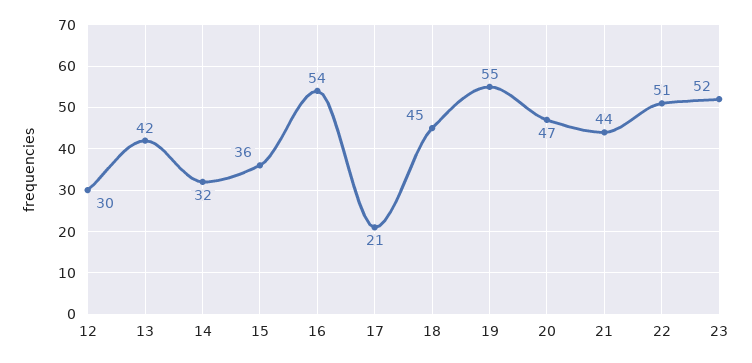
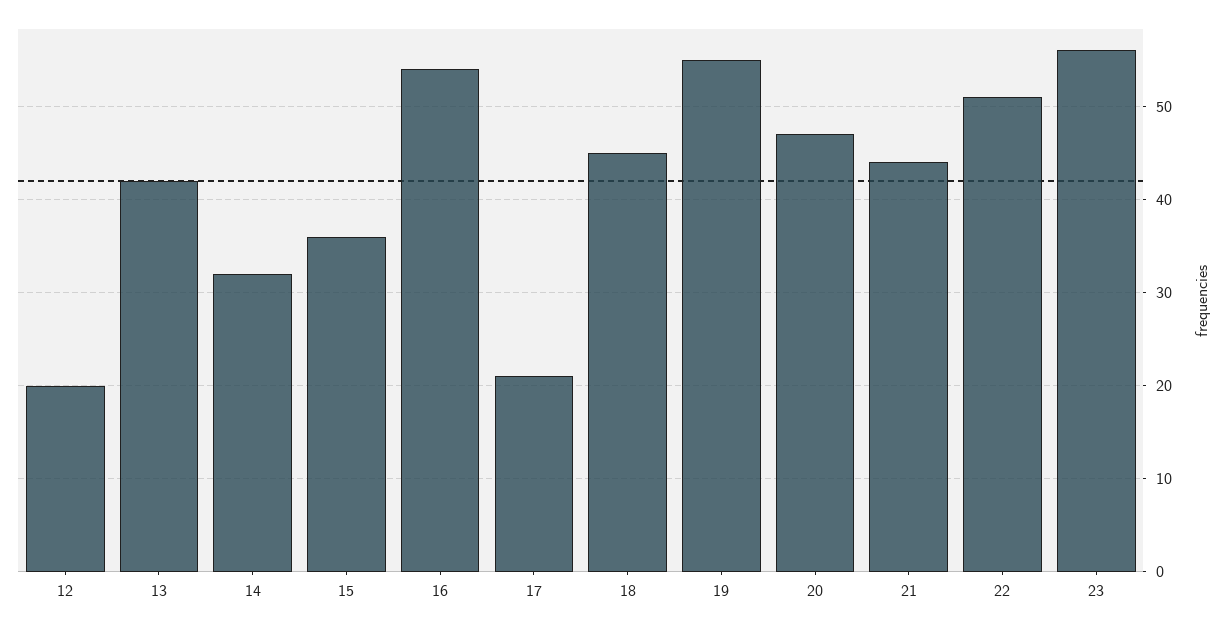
  {
-   "12": 30,
+   "12": 20,
    "13": 42,
    "14": 32,
    "15": 36,
    "16": 54,
    "17": 21,
    "18": 45,
    "19": 55,
    "20": 47,
    "21": 44,
    "22": 51,
-   "23": 52
+   "23": 56
  }

